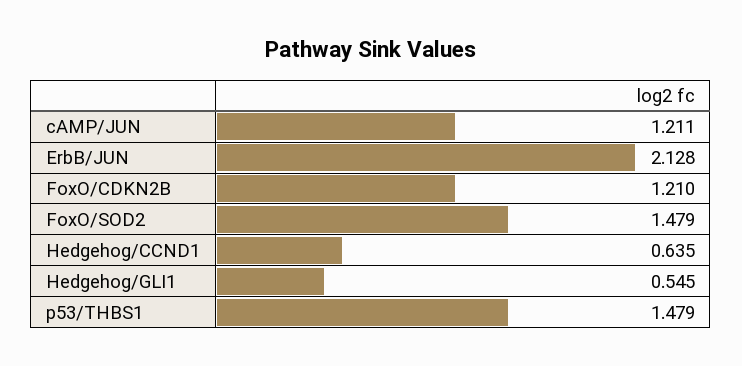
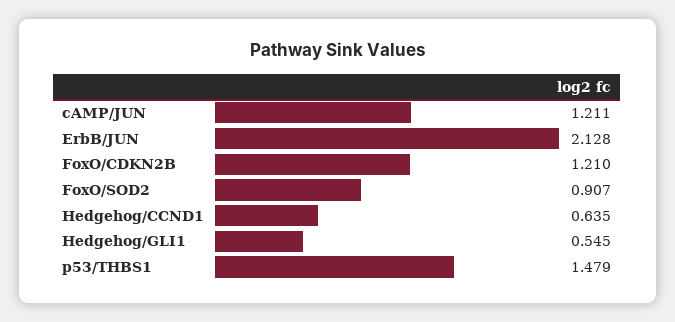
  {
    "cAMP/JUN": 1.211,
    "ErbB/JUN": 2.128,
    "FoxO/CDKN2B": 1.21,
-   "FoxO/SOD2": 1.479,
+   "FoxO/SOD2": 0.907,
    "Hedgehog/CCND1": 0.635,
    "Hedgehog/GLI1": 0.545,
    "p53/THBS1": 1.479
  }

